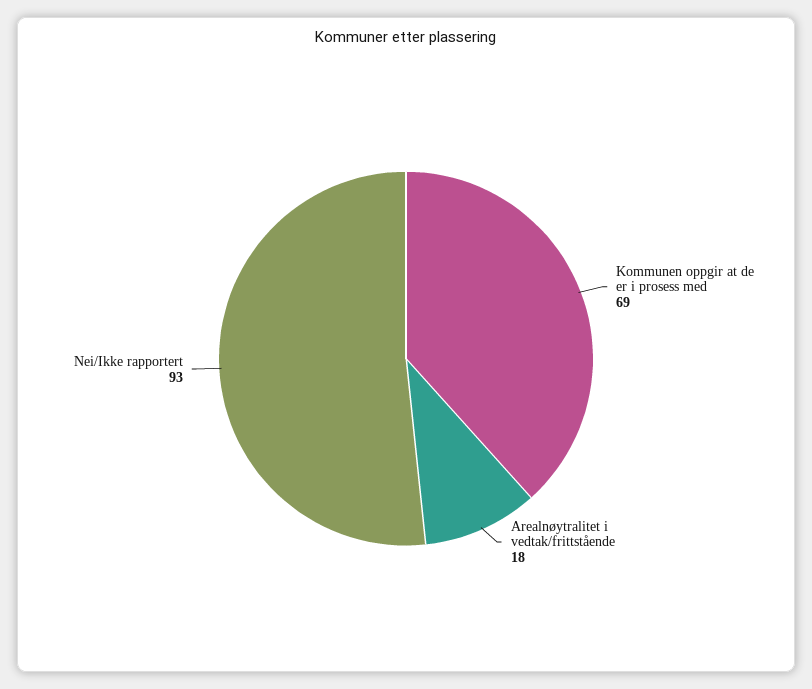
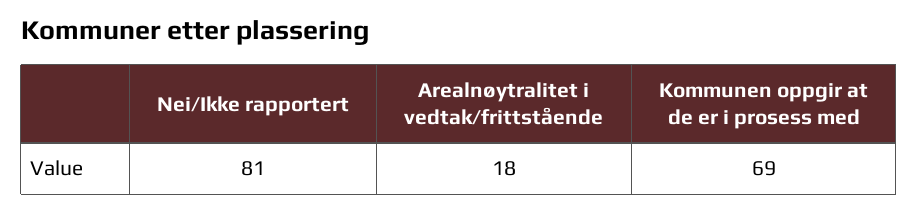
  {
    "Kommunen oppgir at de er i prosess med": 69,
    "Arealnøytralitet i vedtak/frittstående": 18,
-   "Nei/Ikke rapportert": 93
+   "Nei/Ikke rapportert": 81
  }

